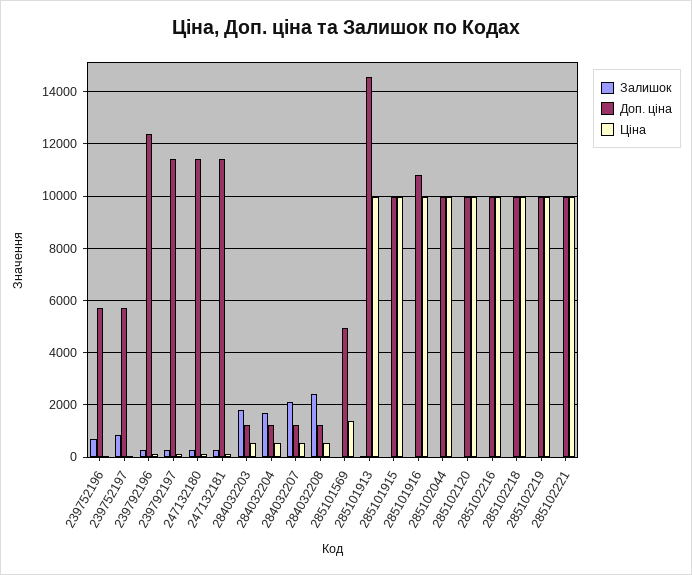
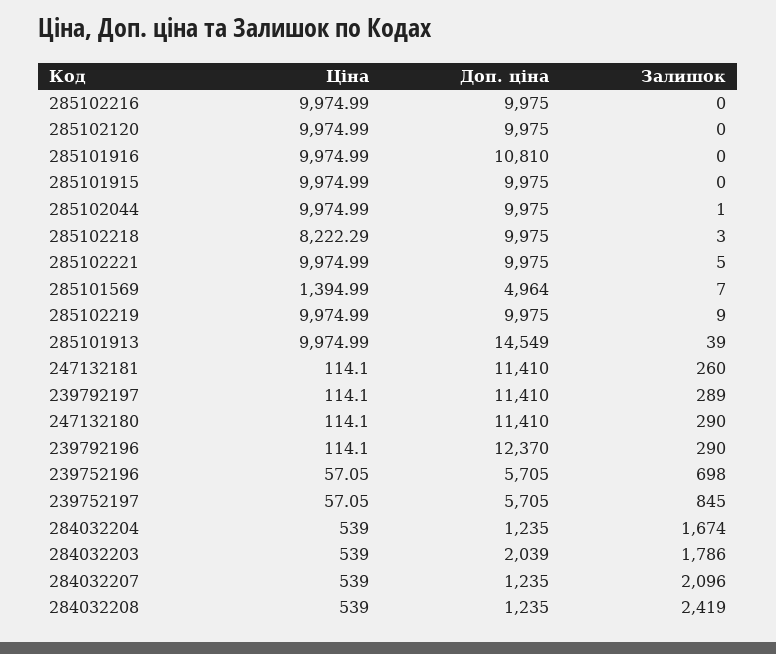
  {
    "Залишок": {
      "239752196": 698,
      "239752197": 845,
      "239792196": 290,
      "239792197": 289,
      "247132180": 290,
      "247132181": 260,
      "284032203": 1786,
      "284032204": 1674,
      "284032207": 2096,
      "284032208": 2419,
      "285101569": 7,
      "285101913": 39,
      "285101915": 0,
      "285101916": 0,
      "285102044": 1,
      "285102120": 0,
      "285102216": 0,
      "285102218": 3,
      "285102219": 9,
      "285102221": 5
    },
    "Доп. ціна": {
      "239752196": 5705,
      "239752197": 5705,
      "239792196": 12370,
      "239792197": 11410,
      "247132180": 11410,
      "247132181": 11410,
-     "284032203": 1250,
+     "284032203": 2039,
      "284032204": 1235,
      "284032207": 1235,
      "284032208": 1235,
      "285101569": 4964,
      "285101913": 14549,
      "285101915": 9975,
      "285101916": 10810,
      "285102044": 9975,
      "285102120": 9975,
      "285102216": 9975,
      "285102218": 9975,
      "285102219": 9975,
      "285102221": 9975
    },
    "Ціна": {
      "239752196": 57.05,
      "239752197": 57.05,
      "239792196": 114.1,
      "239792197": 114.1,
      "247132180": 114.1,
      "247132181": 114.1,
      "284032203": 539,
      "284032204": 539,
      "284032207": 539,
      "284032208": 539,
      "285101569": 1394.99,
      "285101913": 9974.99,
      "285101915": 9974.99,
      "285101916": 9974.99,
      "285102044": 9974.99,
      "285102120": 9974.99,
      "285102216": 9974.99,
-     "285102218": 10000,
+     "285102218": 8222.29,
      "285102219": 9974.99,
      "285102221": 9974.99
    }
  }

